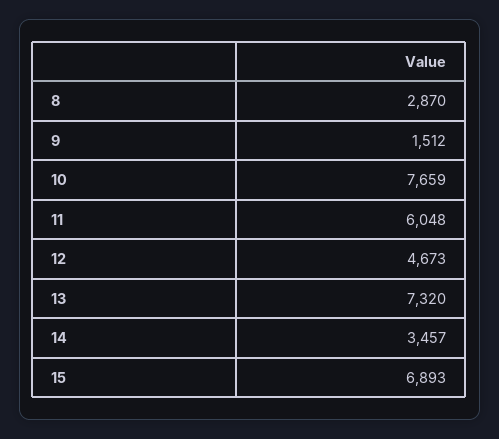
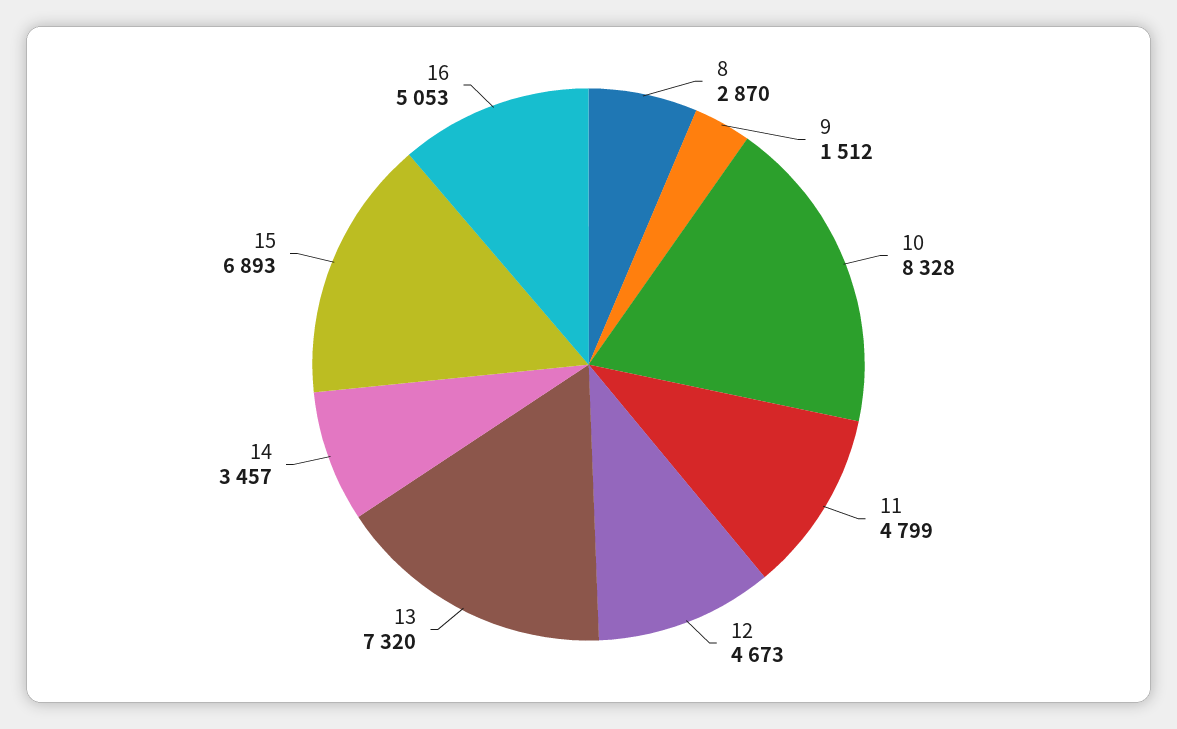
  {
    "8": 2870,
    "9": 1512,
-   "10": 7659,
+   "10": 8328,
-   "11": 6048,
+   "11": 4799,
    "12": 4673,
    "13": 7320,
    "14": 3457,
-   "15": 6893
+   "15": 6893,
+   "16": 5053
  }

